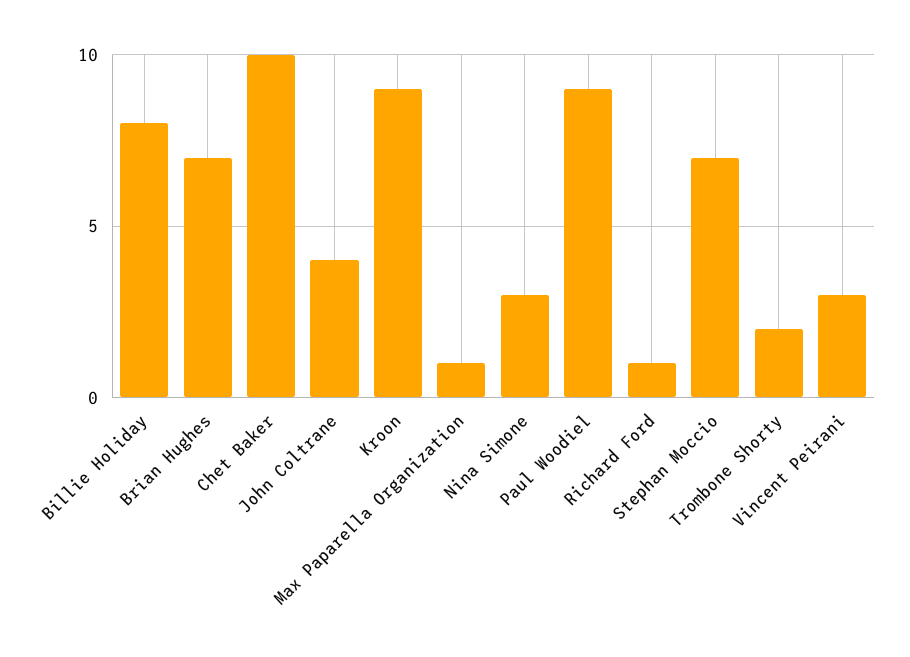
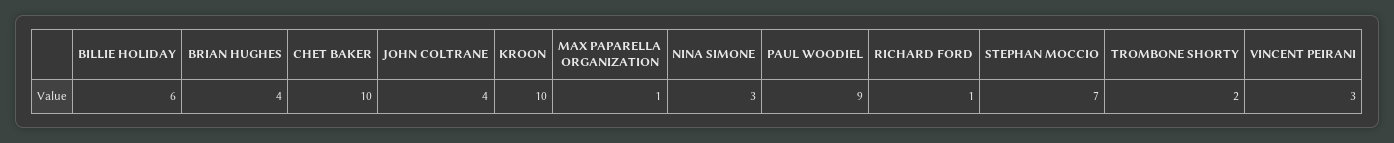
  {
-   "Billie Holiday": 8,
+   "Billie Holiday": 6,
-   "Brian Hughes": 7,
+   "Brian Hughes": 4,
    "Chet Baker": 10,
    "John Coltrane": 4,
-   "Kroon": 9,
+   "Kroon": 10,
    "Max Paparella Organization": 1,
    "Nina Simone": 3,
    "Paul Woodiel": 9,
    "Richard Ford": 1,
    "Stephan Moccio": 7,
    "Trombone Shorty": 2,
    "Vincent Peirani": 3
  }

